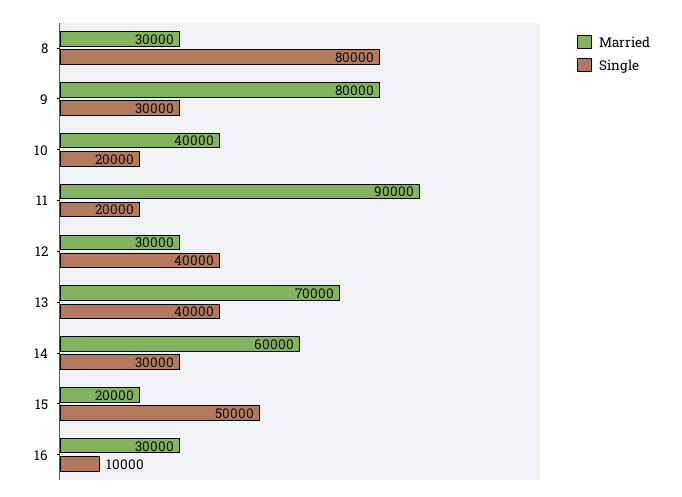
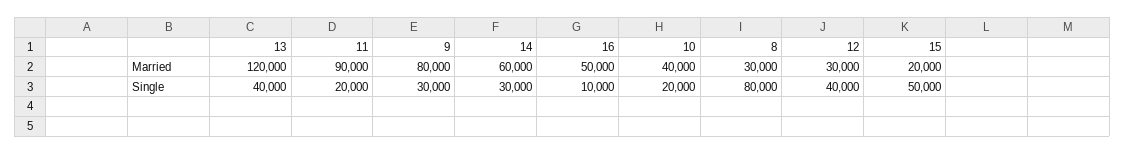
  {
    "Married": {
      "8": 30000,
      "9": 80000,
      "10": 40000,
      "11": 90000,
      "12": 30000,
-     "13": 70000,
+     "13": 120000,
      "14": 60000,
      "15": 20000,
-     "16": 30000
+     "16": 50000
    },
    "Single": {
      "8": 80000,
      "9": 30000,
      "10": 20000,
      "11": 20000,
      "12": 40000,
      "13": 40000,
      "14": 30000,
      "15": 50000,
      "16": 10000
    }
  }

